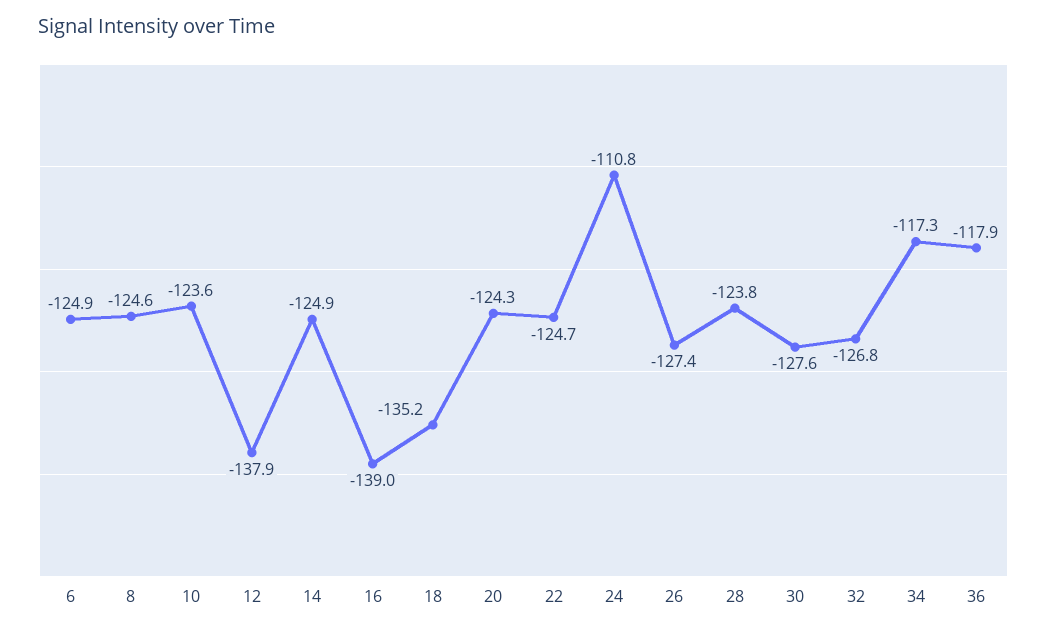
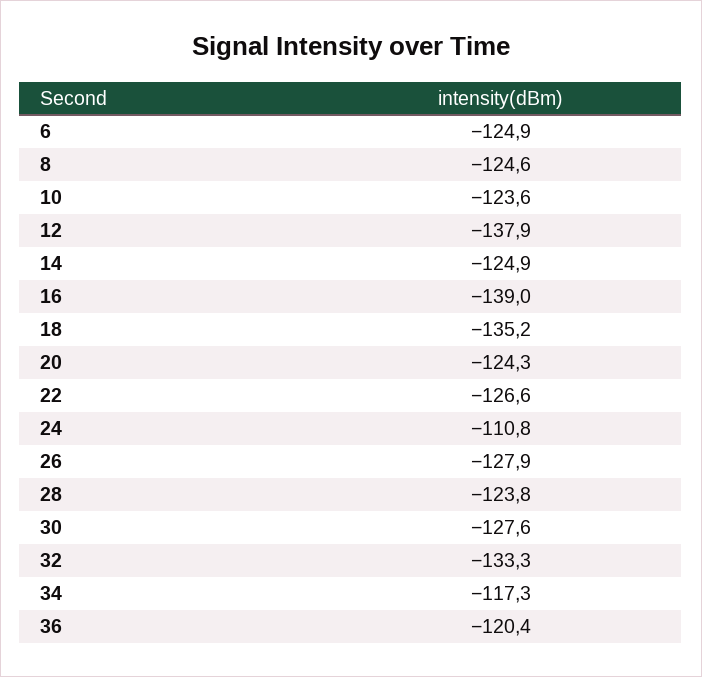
  {
    "6": -124.9,
    "8": -124.6,
    "10": -123.6,
    "12": -137.9,
    "14": -124.9,
    "16": -139,
    "18": -135.2,
    "20": -124.3,
-   "22": -124.7,
+   "22": -126.6,
    "24": -110.8,
-   "26": -127.4,
+   "26": -127.9,
    "28": -123.8,
    "30": -127.6,
-   "32": -126.8,
+   "32": -133.3,
    "34": -117.3,
-   "36": -117.9
+   "36": -120.4
  }

